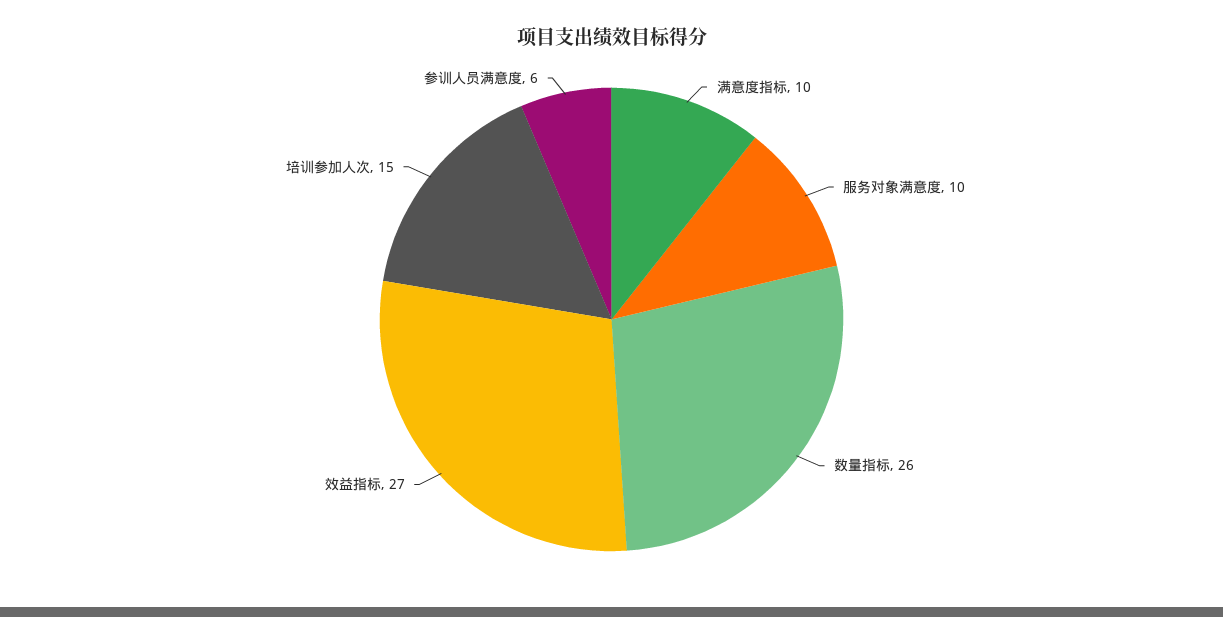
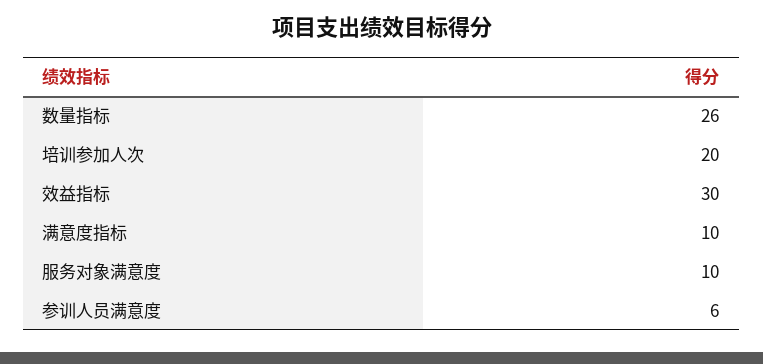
  {
    "满意度指标": 10,
    "服务对象满意度": 10,
    "数量指标": 26,
-   "效益指标": 27,
+   "效益指标": 30,
-   "培训参加人次": 15,
+   "培训参加人次": 20,
    "参训人员满意度": 6
  }

